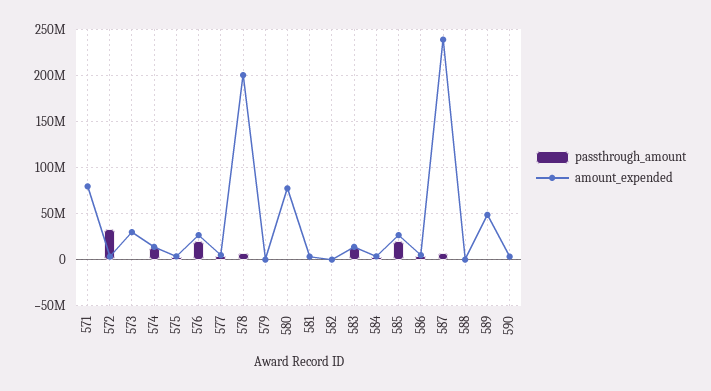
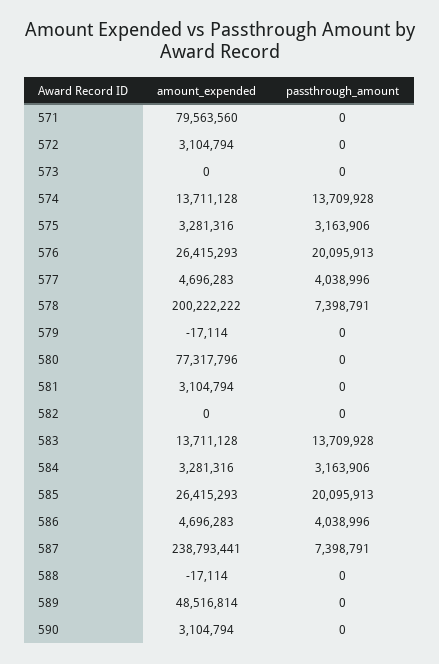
  {
    "passthrough_amount": {
      "571": 0,
-     "572": 30000000,
+     "572": 0,
      "573": 0,
      "574": 13709928,
      "575": 3163906,
      "576": 20095913,
      "577": 4038996,
      "578": 7398791,
      "579": 0,
      "580": 0,
      "581": 0,
      "582": 0,
      "583": 13709928,
      "584": 3163906,
      "585": 20095913,
      "586": 4038996,
      "587": 7398791,
      "588": 0,
      "589": 0,
      "590": 0
    },
    "amount_expended": {
      "571": 79563560,
      "572": 3104794,
-     "573": 30000000,
+     "573": 0,
      "574": 13711128,
      "575": 3281316,
      "576": 26415293,
      "577": 4696283,
      "578": 200222222,
      "579": -17114,
      "580": 77317796,
      "581": 3104794,
      "582": 0,
      "583": 13711128,
      "584": 3281316,
      "585": 26415293,
      "586": 4696283,
      "587": 238793441,
      "588": -17114,
      "589": 48516814,
      "590": 3104794
    }
  }

